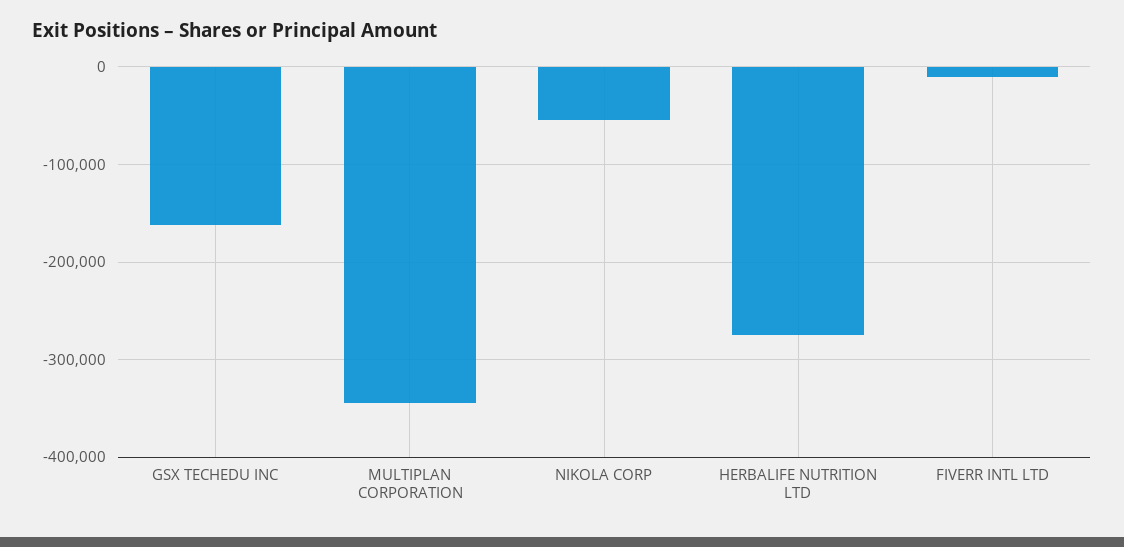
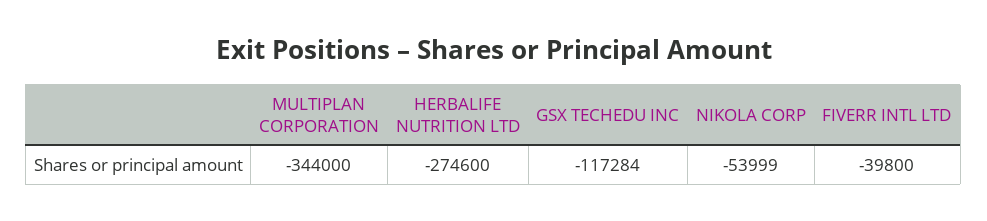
  {
-   "GSX TECHEDU INC": -160000,
+   "GSX TECHEDU INC": -117284,
    "MULTIPLAN CORPORATION": -344000,
    "NIKOLA CORP": -53999,
    "HERBALIFE NUTRITION LTD": -274600,
-   "FIVERR INTL LTD": -10000
+   "FIVERR INTL LTD": -39800
  }

